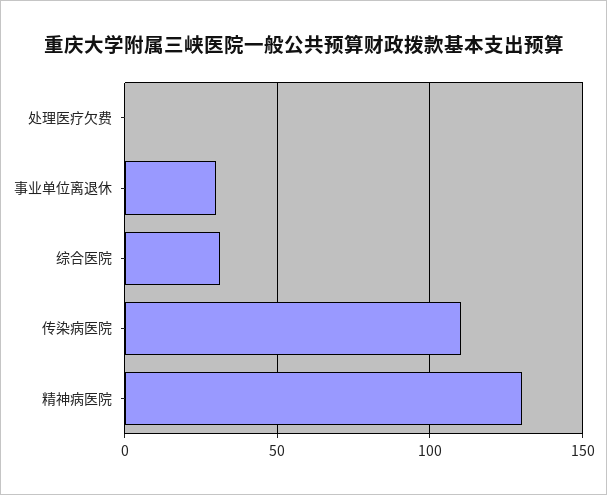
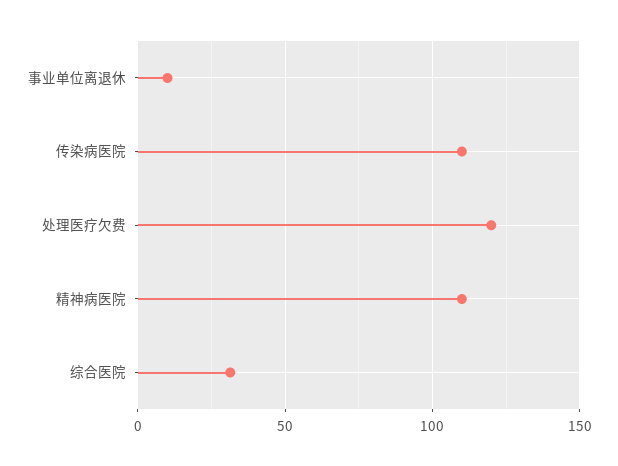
  {
-   "处理医疗欠费": 0,
+   "处理医疗欠费": 120,
-   "事业单位离退休": 30,
+   "事业单位离退休": 10,
    "综合医院": 30,
    "传染病医院": 110,
-   "精神病医院": 130
+   "精神病医院": 110
  }

